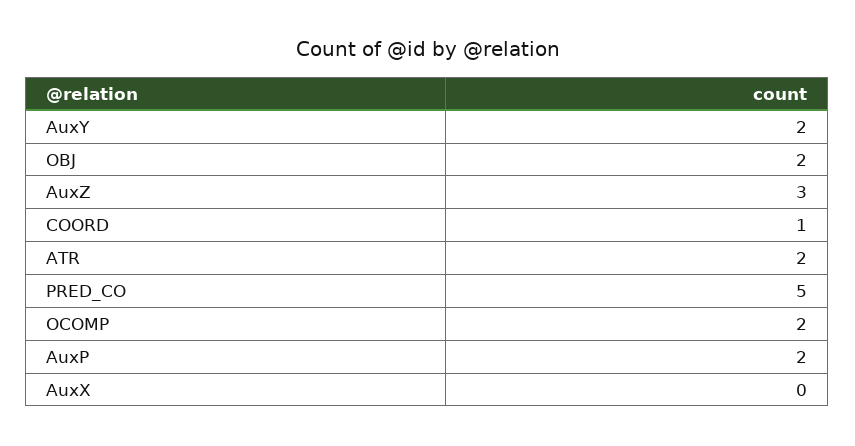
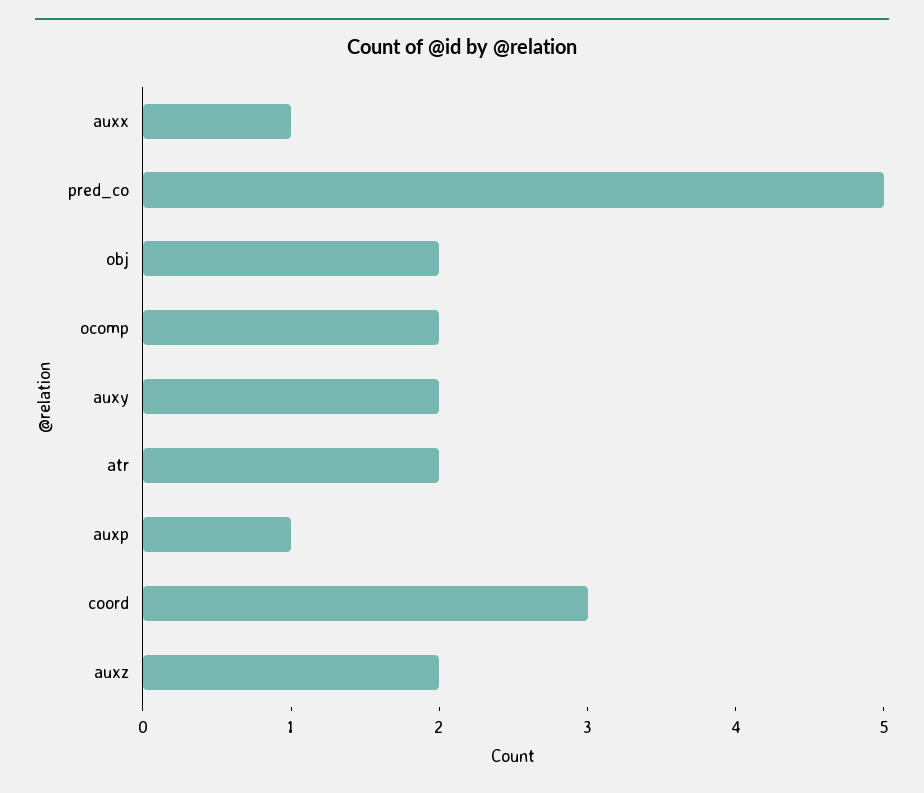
  {
    "AuxY": 2,
    "OBJ": 2,
-   "AuxZ": 3,
+   "AuxZ": 2,
-   "COORD": 1,
+   "COORD": 3,
    "ATR": 2,
    "PRED_CO": 5,
    "OCOMP": 2,
-   "AuxP": 2,
+   "AuxP": 1,
-   "AuxX": 0
+   "AuxX": 1
  }

